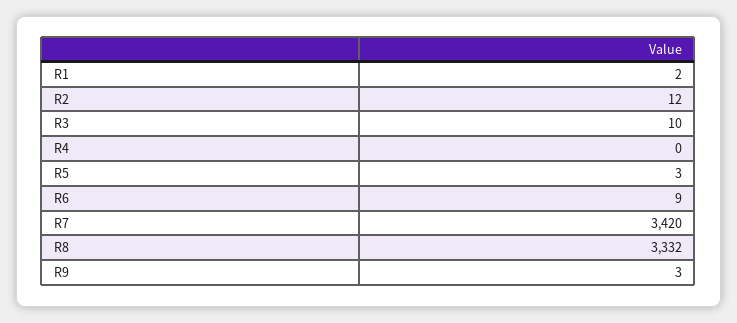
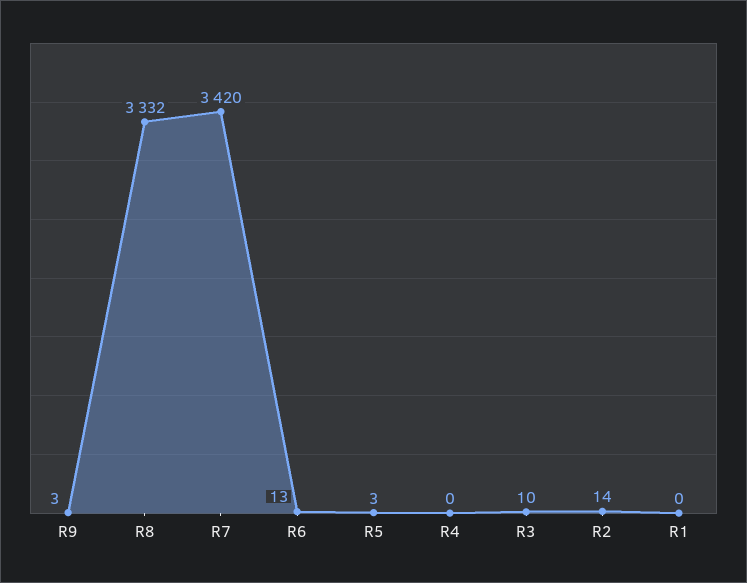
  {
-   "R1": 2,
+   "R1": 0,
-   "R2": 12,
+   "R2": 14,
    "R3": 10,
    "R4": 0,
    "R5": 3,
-   "R6": 9,
+   "R6": 13,
    "R7": 3420,
    "R8": 3332,
    "R9": 3
  }

